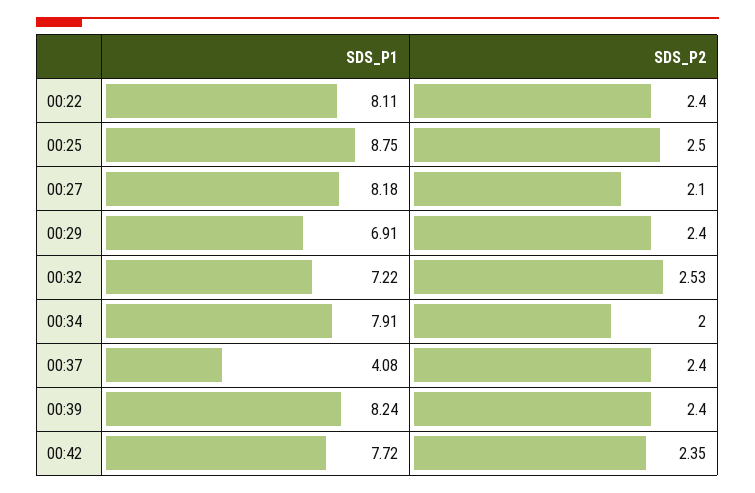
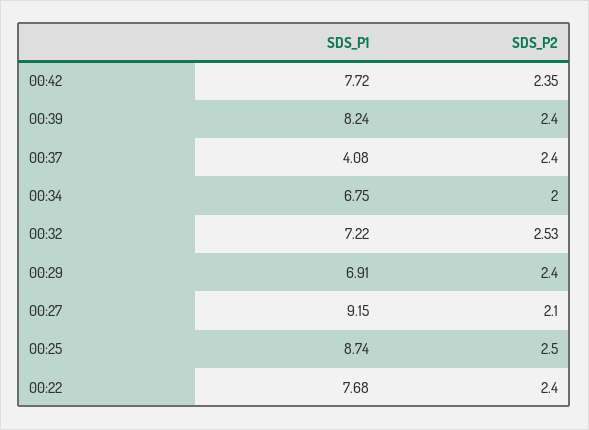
  {
    "SDS_P1": {
-     "00:22": 8.11,
+     "00:22": 7.68,
-     "00:25": 8.75,
+     "00:25": 8.74,
-     "00:27": 8.18,
+     "00:27": 9.15,
      "00:29": 6.91,
      "00:32": 7.22,
-     "00:34": 7.91,
+     "00:34": 6.75,
      "00:37": 4.08,
      "00:39": 8.24,
      "00:42": 7.72
    },
    "SDS_P2": {
      "00:22": 2.4,
      "00:25": 2.5,
      "00:27": 2.1,
      "00:29": 2.4,
      "00:32": 2.53,
      "00:34": 2,
      "00:37": 2.4,
      "00:39": 2.4,
      "00:42": 2.35
    }
  }

